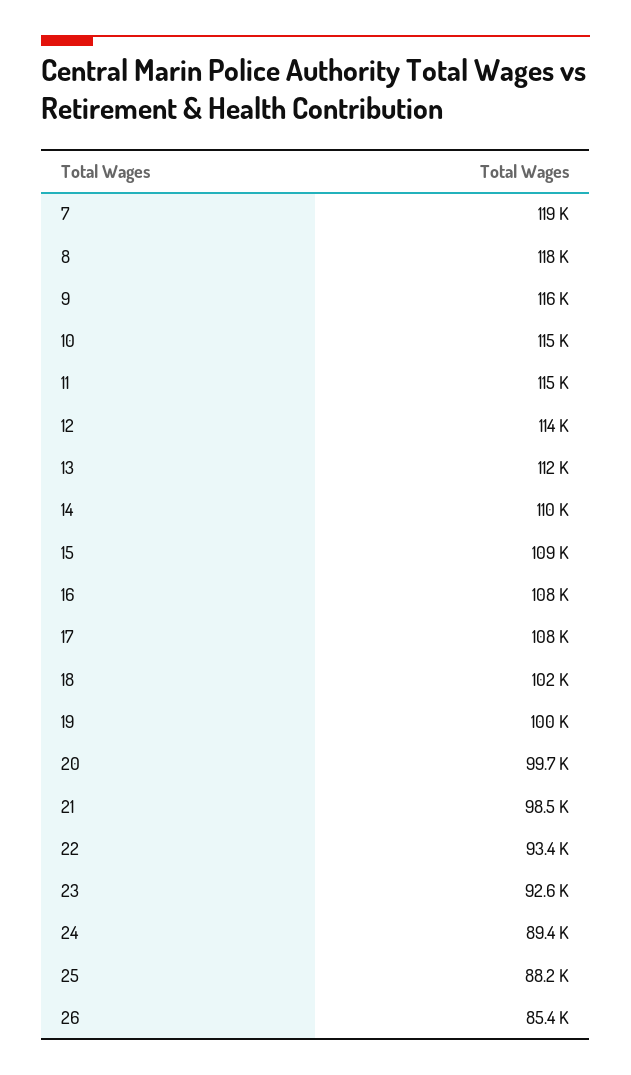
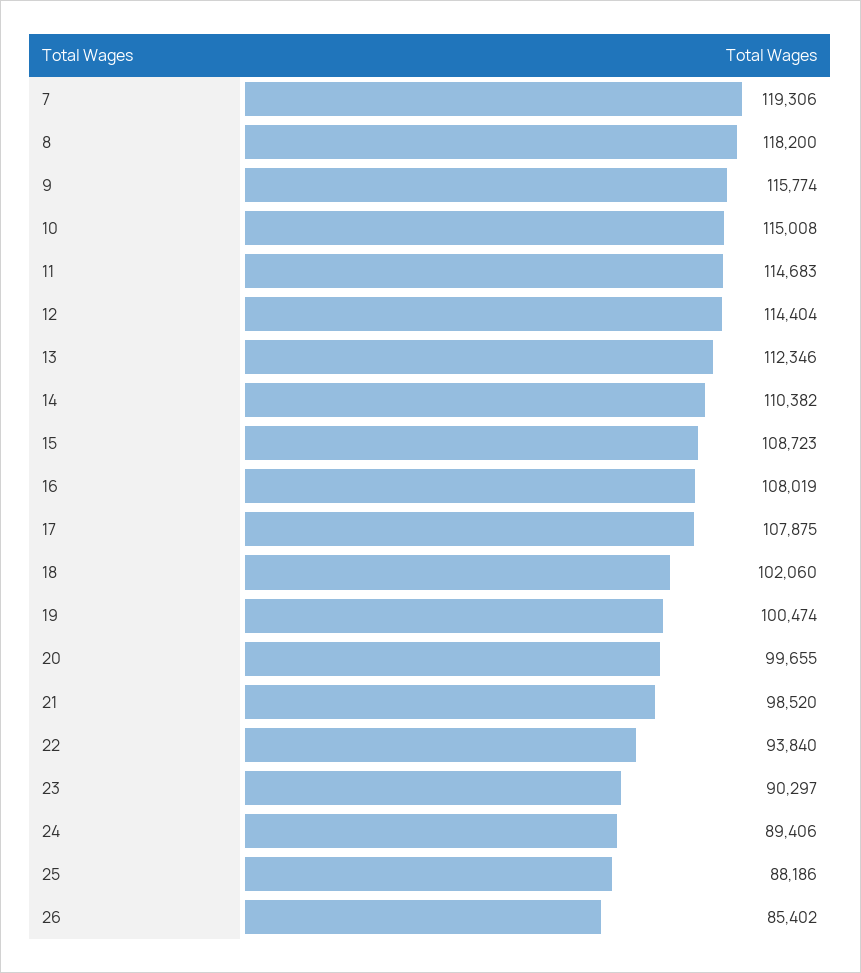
  {
    "7": 119306,
    "8": 118200,
    "9": 115774,
    "10": 115008,
    "11": 114683,
    "12": 114404,
    "13": 112346,
    "14": 110382,
    "15": 108723,
    "16": 108019,
    "17": 107875,
    "18": 102060,
    "19": 100474,
    "20": 99655,
    "21": 98520,
-   "22": 93400,
+   "22": 93840,
-   "23": 92600,
+   "23": 90297,
    "24": 89406,
    "25": 88186,
    "26": 85402
  }

